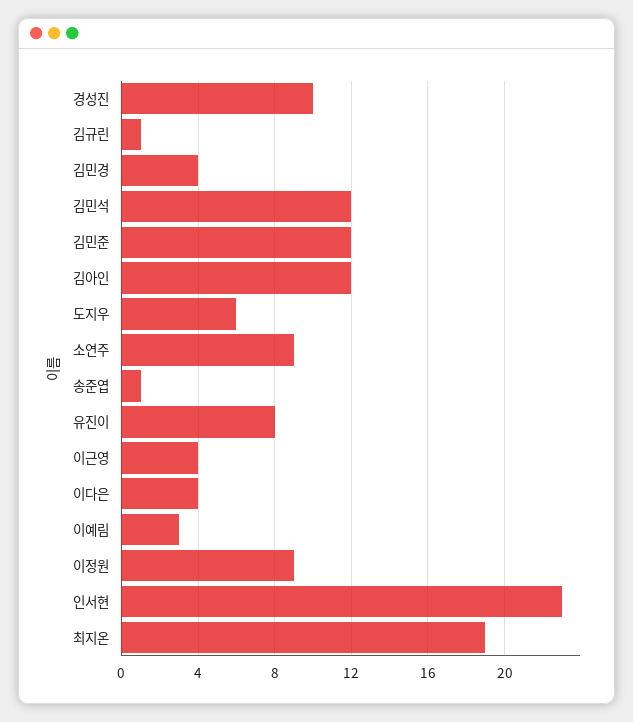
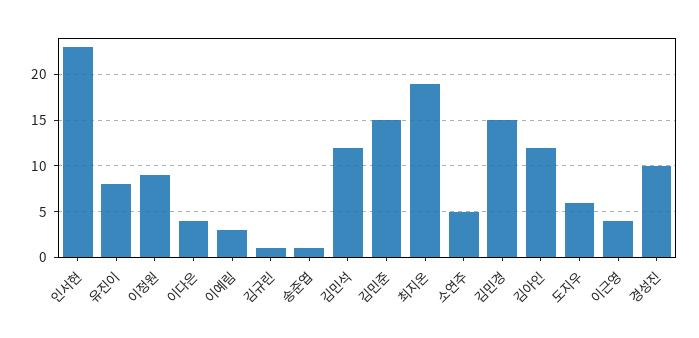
  {
    "경성진": 10,
    "김규린": 1,
-   "김민경": 4,
+   "김민경": 15,
    "김민석": 12,
-   "김민준": 12,
+   "김민준": 15,
    "김아인": 12,
    "도지우": 6,
-   "소연주": 9,
+   "소연주": 5,
    "송준엽": 1,
    "유진이": 8,
    "이근영": 4,
    "이다은": 4,
    "이예림": 3,
    "이정원": 9,
    "인서현": 23,
    "최지온": 19
  }

